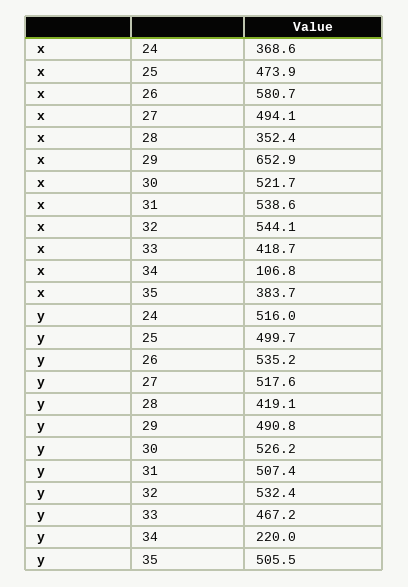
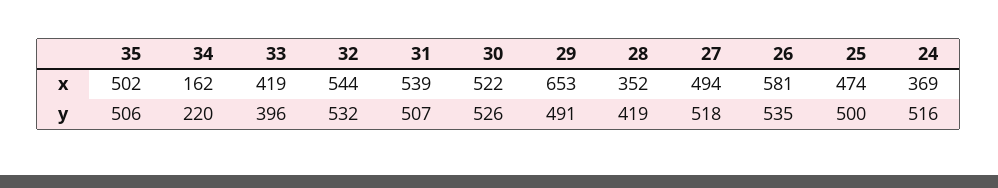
  {
    "x": {
      "24": 368.6,
      "25": 473.9,
      "26": 580.7,
      "27": 494.1,
      "28": 352.4,
      "29": 652.9,
      "30": 521.7,
      "31": 538.6,
      "32": 544.1,
      "33": 418.7,
-     "34": 106.8,
+     "34": 162,
-     "35": 383.7
+     "35": 502
    },
    "y": {
      "24": 516,
      "25": 499.7,
      "26": 535.2,
      "27": 517.6,
      "28": 419.1,
      "29": 490.8,
      "30": 526.2,
      "31": 507.4,
      "32": 532.4,
-     "33": 467.2,
+     "33": 396,
      "34": 220,
      "35": 505.5
    }
  }

